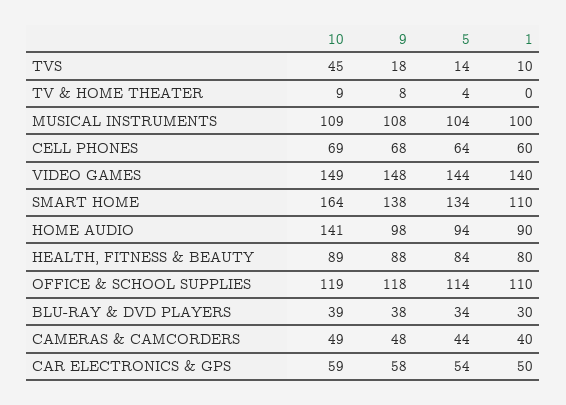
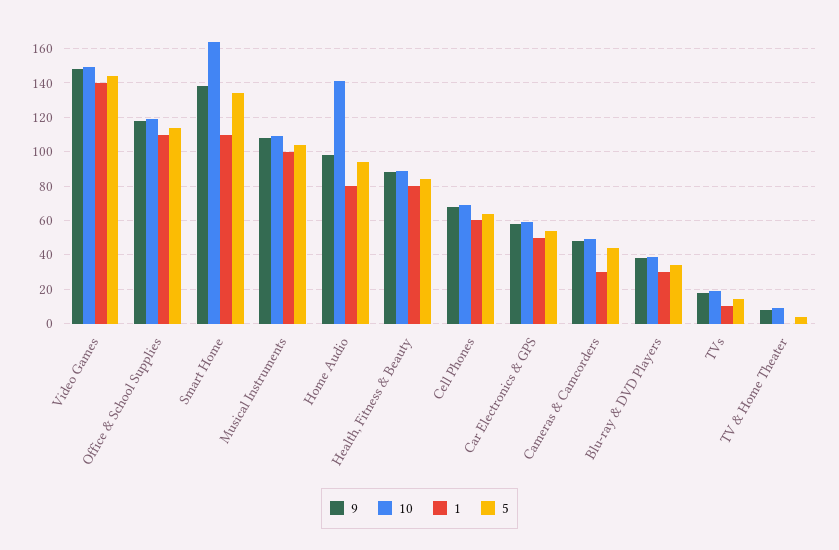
  {
    "10": {
-     "TVS": 45,
+     "TVS": 20,
      "TV & HOME THEATER": 9,
      "MUSICAL INSTRUMENTS": 109,
      "CELL PHONES": 69,
      "VIDEO GAMES": 149,
      "SMART HOME": 164,
      "HOME AUDIO": 141,
      "HEALTH, FITNESS & BEAUTY": 89,
      "OFFICE & SCHOOL SUPPLIES": 119,
      "BLU-RAY & DVD PLAYERS": 39,
      "CAMERAS & CAMCORDERS": 49,
      "CAR ELECTRONICS & GPS": 59
    },
    "9": {
      "TVS": 18,
      "TV & HOME THEATER": 8,
      "MUSICAL INSTRUMENTS": 108,
      "CELL PHONES": 68,
      "VIDEO GAMES": 148,
      "SMART HOME": 138,
      "HOME AUDIO": 98,
      "HEALTH, FITNESS & BEAUTY": 88,
      "OFFICE & SCHOOL SUPPLIES": 118,
      "BLU-RAY & DVD PLAYERS": 38,
      "CAMERAS & CAMCORDERS": 48,
      "CAR ELECTRONICS & GPS": 58
    },
    "5": {
      "TVS": 14,
      "TV & HOME THEATER": 4,
      "MUSICAL INSTRUMENTS": 104,
      "CELL PHONES": 64,
      "VIDEO GAMES": 144,
      "SMART HOME": 134,
      "HOME AUDIO": 94,
      "HEALTH, FITNESS & BEAUTY": 84,
      "OFFICE & SCHOOL SUPPLIES": 114,
      "BLU-RAY & DVD PLAYERS": 34,
      "CAMERAS & CAMCORDERS": 44,
      "CAR ELECTRONICS & GPS": 54
    },
    "1": {
      "TVS": 10,
      "TV & HOME THEATER": 0,
      "MUSICAL INSTRUMENTS": 100,
      "CELL PHONES": 60,
      "VIDEO GAMES": 140,
      "SMART HOME": 110,
-     "HOME AUDIO": 90,
+     "HOME AUDIO": 80,
      "HEALTH, FITNESS & BEAUTY": 80,
      "OFFICE & SCHOOL SUPPLIES": 110,
      "BLU-RAY & DVD PLAYERS": 30,
-     "CAMERAS & CAMCORDERS": 40,
+     "CAMERAS & CAMCORDERS": 30,
      "CAR ELECTRONICS & GPS": 50
    }
  }

